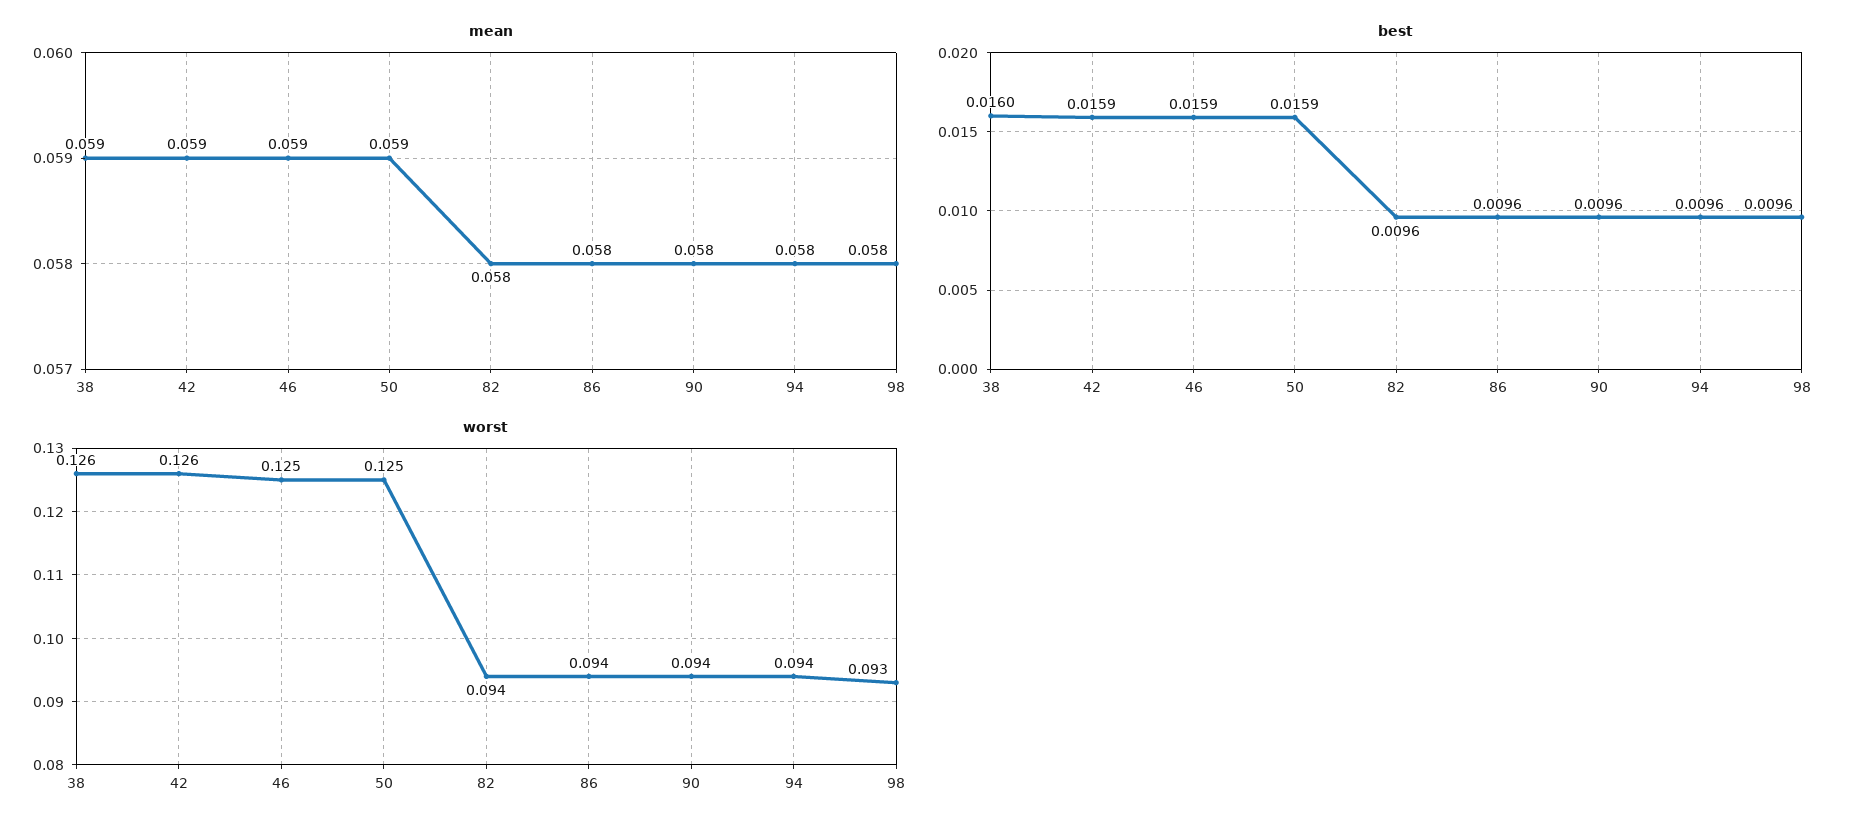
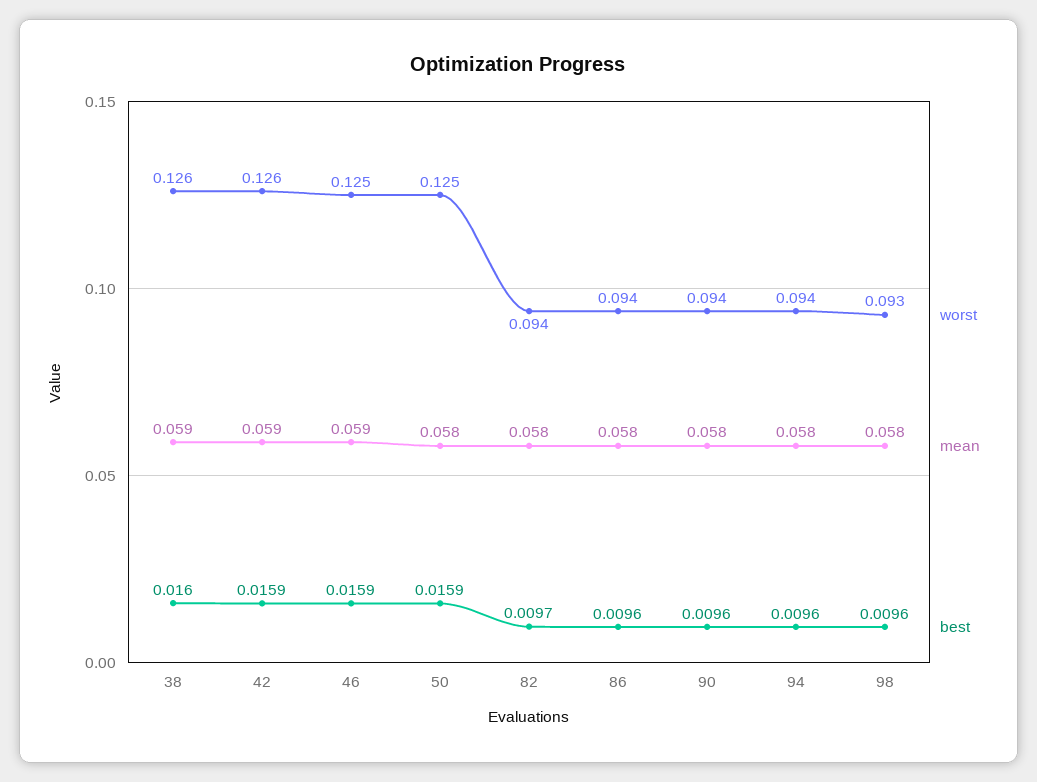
  {
    "mean": {
      "38": 0.059,
      "42": 0.059,
      "46": 0.059,
-     "50": 0.059,
+     "50": 0.058,
      "82": 0.058,
      "86": 0.058,
      "90": 0.058,
      "94": 0.058,
      "98": 0.058
    },
    "best": {
      "38": 0.016,
      "42": 0.0159,
      "46": 0.0159,
      "50": 0.0159,
-     "82": 0.0096,
+     "82": 0.0097,
      "86": 0.0096,
      "90": 0.0096,
      "94": 0.0096,
      "98": 0.0096
    },
    "worst": {
      "38": 0.126,
      "42": 0.126,
      "46": 0.125,
      "50": 0.125,
      "82": 0.094,
      "86": 0.094,
      "90": 0.094,
      "94": 0.094,
      "98": 0.093
    }
  }

